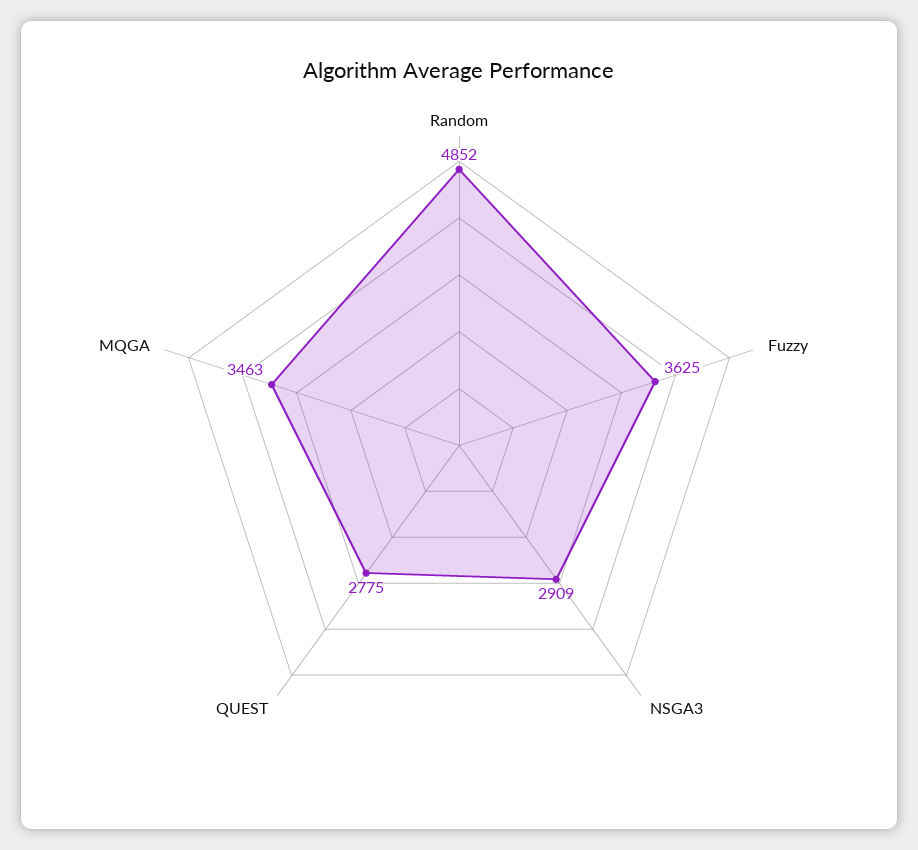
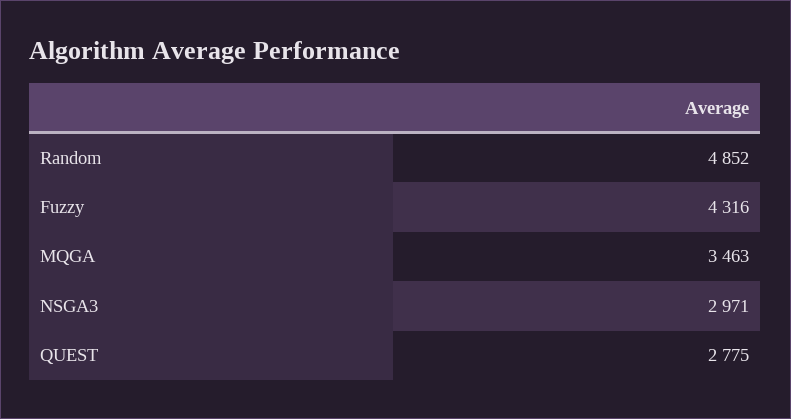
  {
    "Random": 4852,
-   "Fuzzy": 3625,
+   "Fuzzy": 4316,
-   "NSGA3": 2909,
+   "NSGA3": 2971,
    "QUEST": 2775,
    "MQGA": 3463
  }

